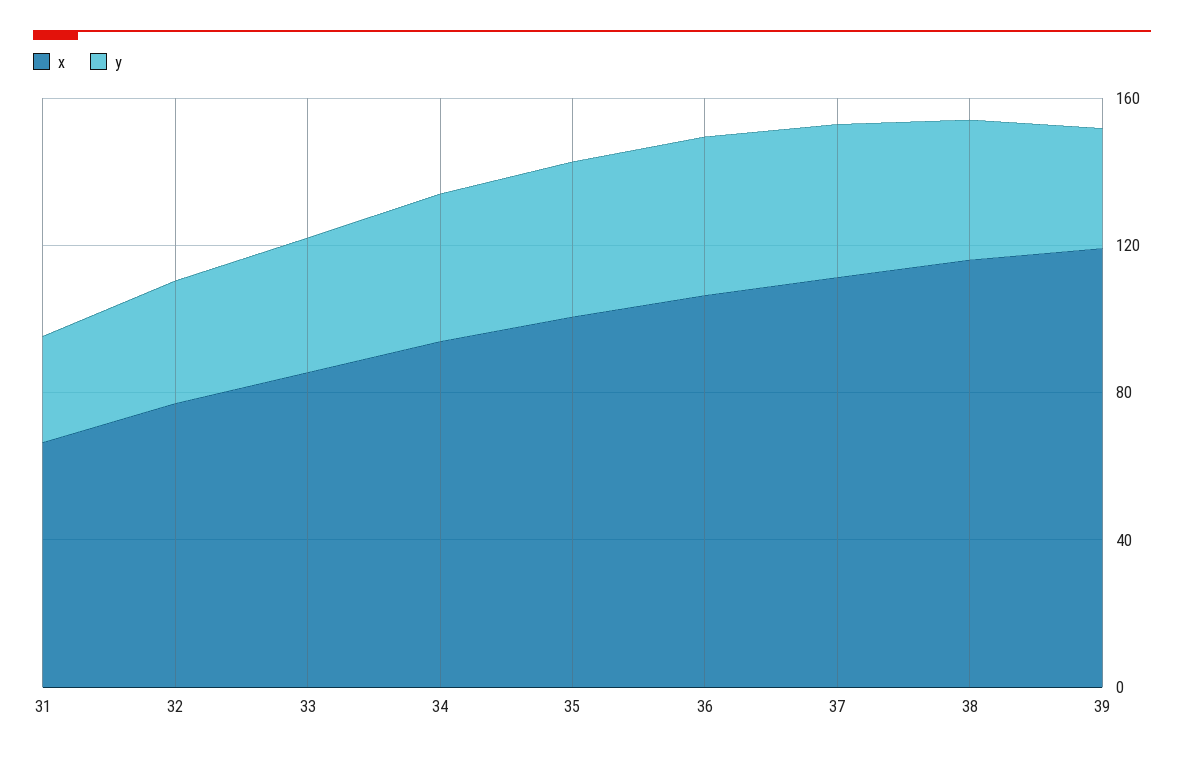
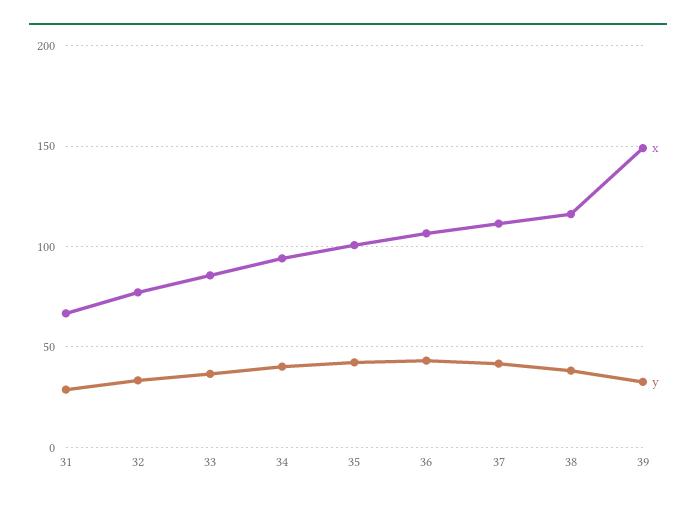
  {
    "x": {
      "31": 65,
      "32": 75,
      "33": 85,
      "34": 95,
      "35": 100,
      "36": 105,
      "37": 110,
      "38": 115,
-     "39": 120
+     "39": 150
    },
    "y": {
      "31": 30,
      "32": 35,
      "33": 35,
      "34": 40,
      "35": 40,
      "36": 45,
      "37": 40,
      "38": 40,
      "39": 35
    }
  }

